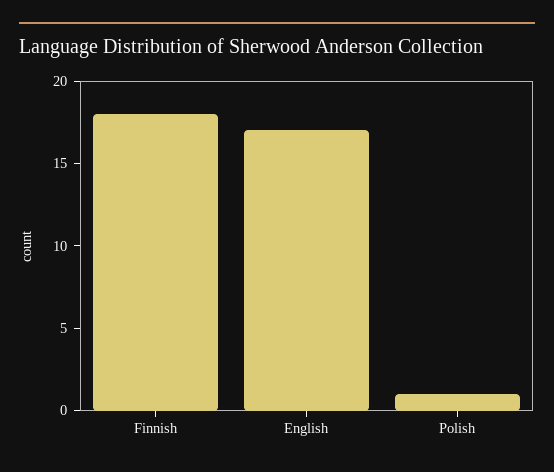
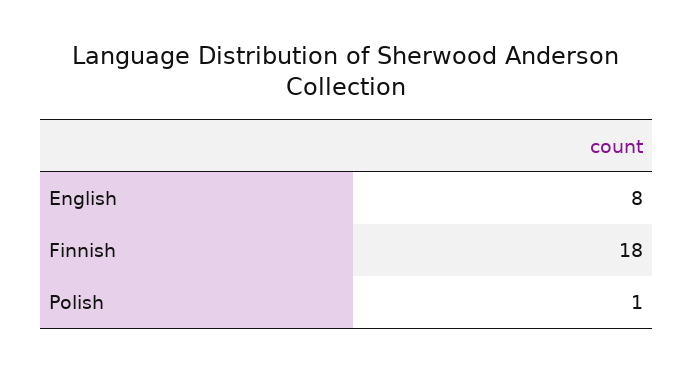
  {
    "Finnish": 18,
-   "English": 17,
+   "English": 8,
    "Polish": 1
  }

